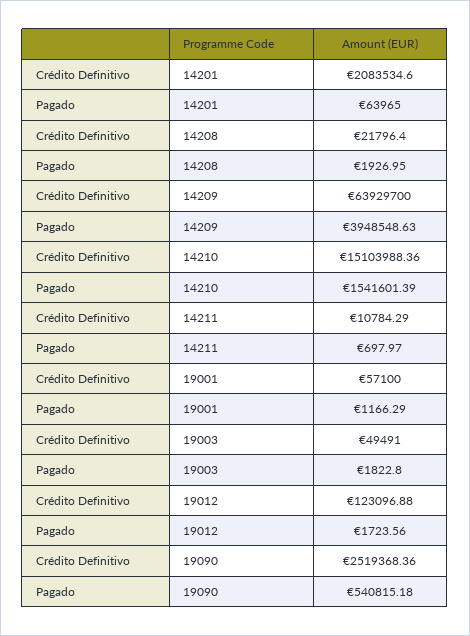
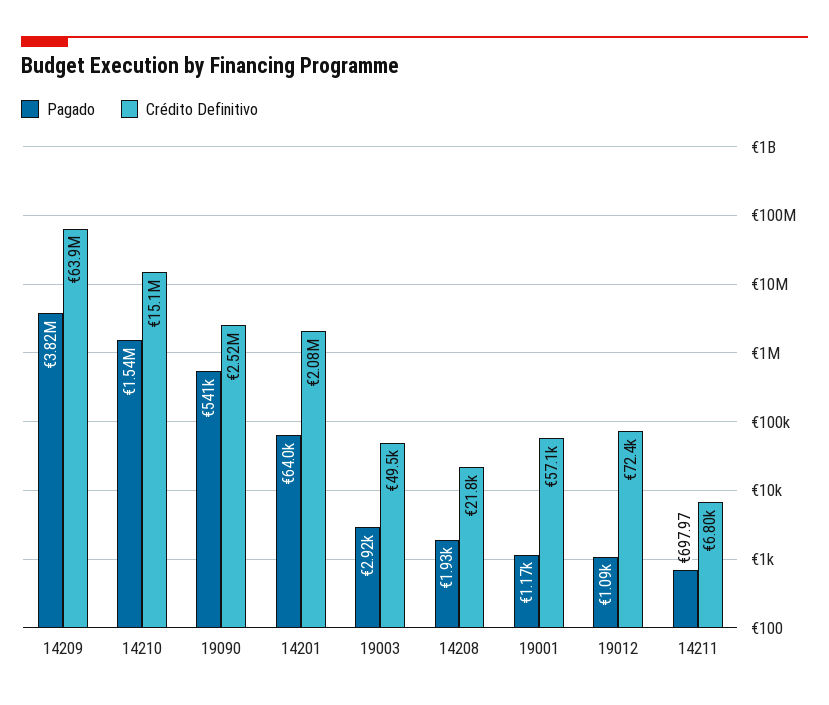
  {
    "Crédito Definitivo": {
      "14201": 2083534.6,
      "14208": 21796.4,
      "14209": 63929700,
      "14210": 15103988.36,
-     "14211": 10784.29,
+     "14211": 6800,
      "19001": 57100,
      "19003": 49491,
-     "19012": 123096.88,
+     "19012": 72400,
      "19090": 2519368.36
    },
    "Pagado": {
      "14201": 63965,
      "14208": 1926.95,
-     "14209": 3948548.63,
+     "14209": 3820000,
      "14210": 1541601.39,
      "14211": 697.97,
      "19001": 1166.29,
-     "19003": 1822.8,
+     "19003": 2920,
-     "19012": 1723.56,
+     "19012": 1090,
      "19090": 540815.18
    }
  }

